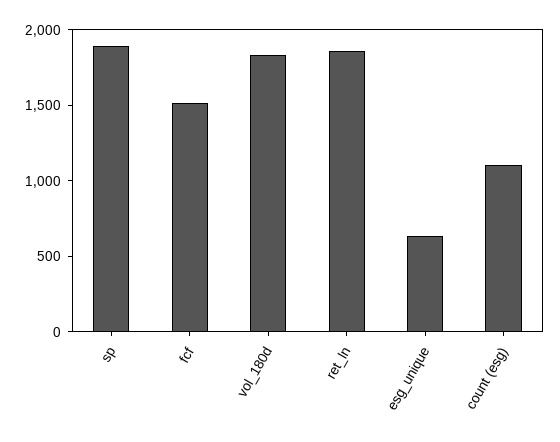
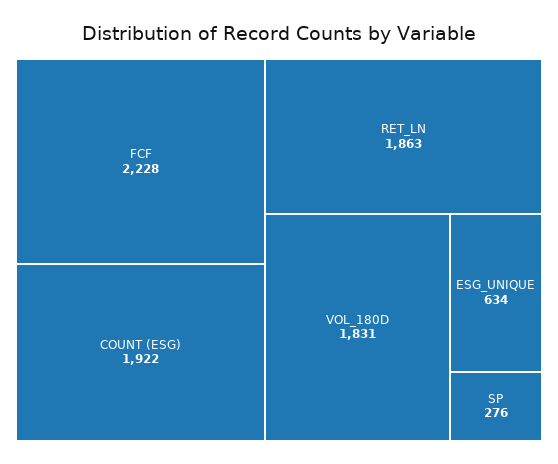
  {
-   "sp": 1900,
+   "sp": 276,
-   "fcf": 1500,
+   "fcf": 2228,
    "vol_180d": 1831,
    "ret_ln": 1863,
    "esg_unique": 634,
-   "count (esg)": 1100
+   "count (esg)": 1922
  }

